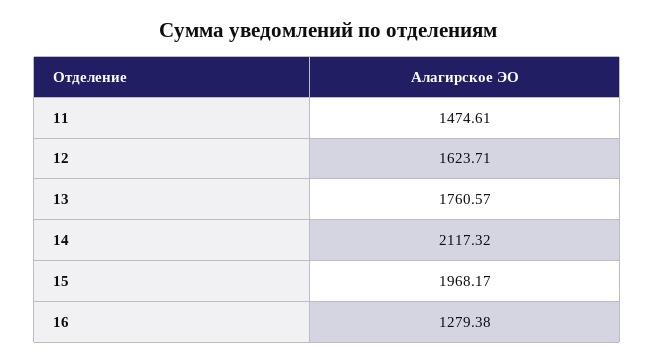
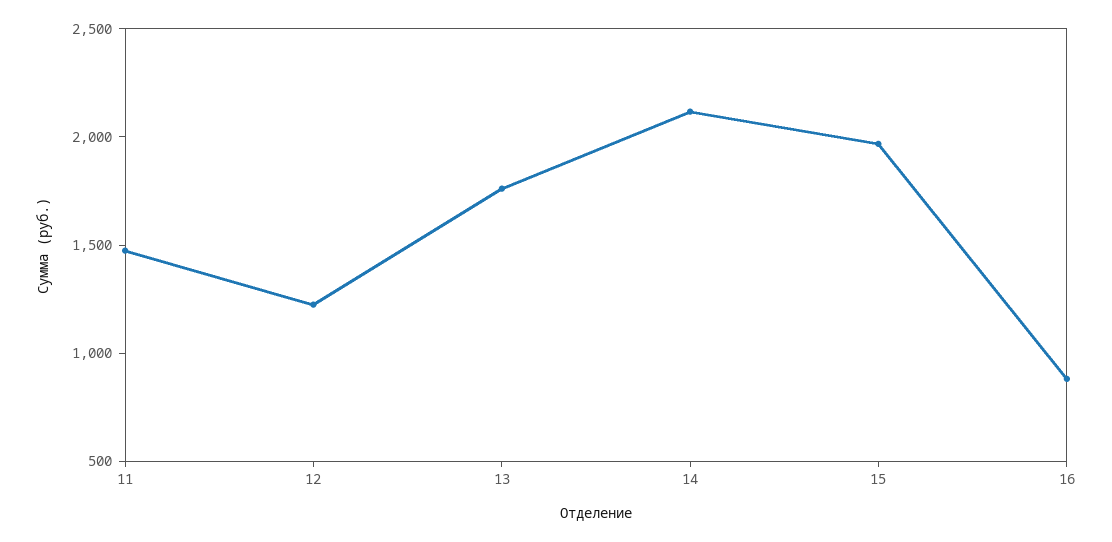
  {
    "11": 1474.61,
-   "12": 1623.71,
+   "12": 1200,
    "13": 1760.57,
    "14": 2117.32,
    "15": 1968.17,
-   "16": 1279.38
+   "16": 900
  }

